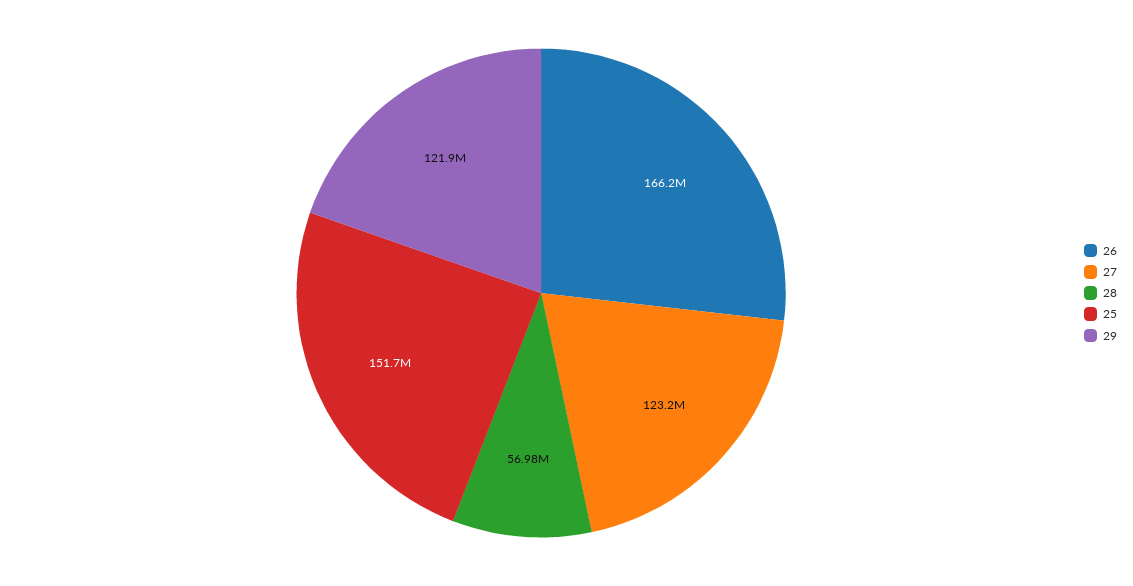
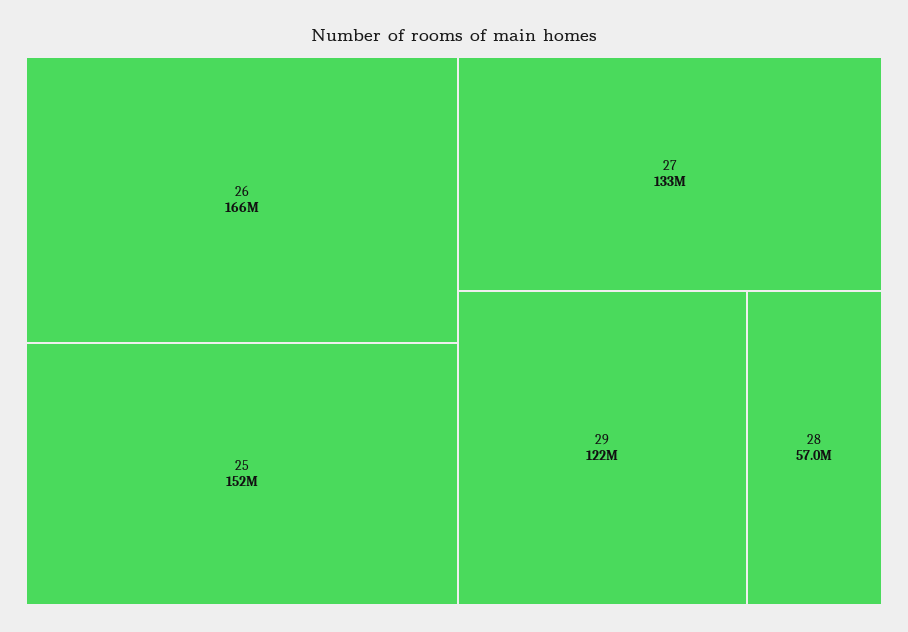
  {
    "26": 166200000,
-   "27": 123200000,
+   "27": 133000000,
    "28": 56980000,
    "25": 151700000,
    "29": 121900000
  }

